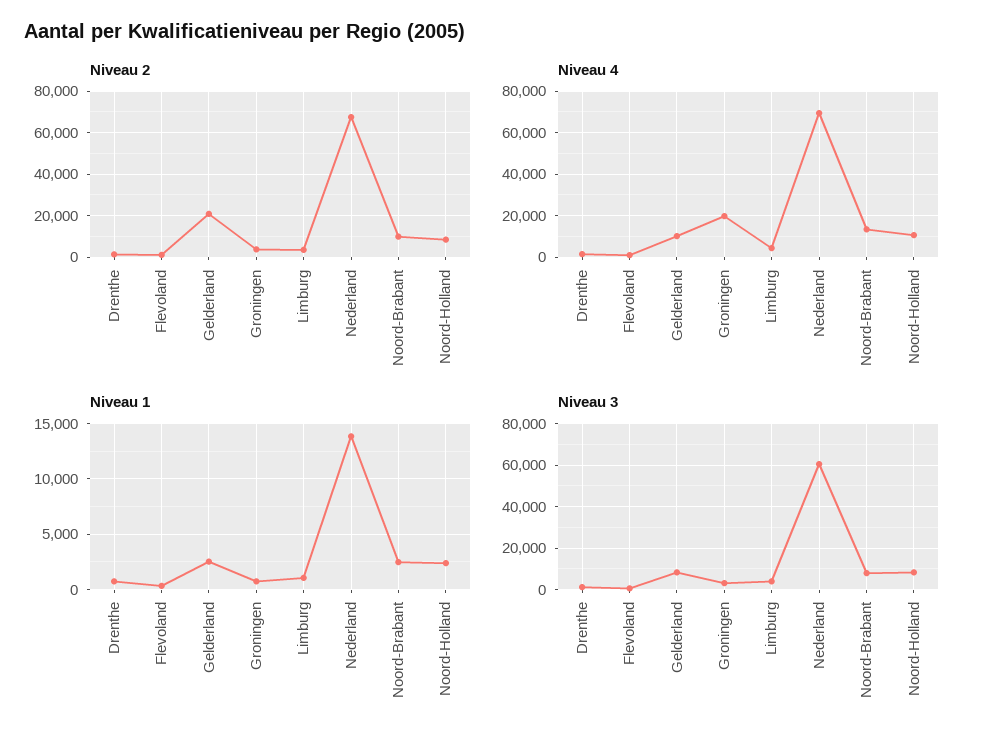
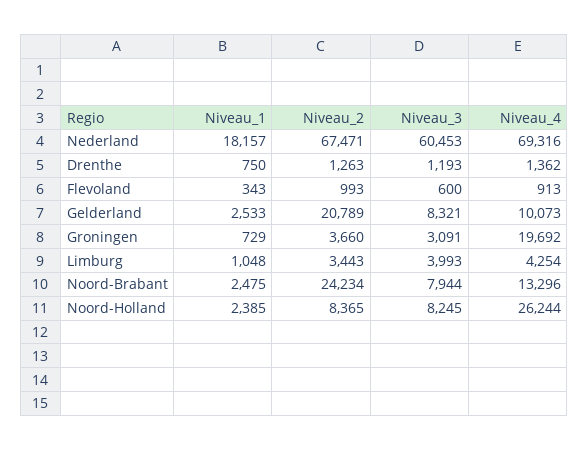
  {
    "Niveau 2": {
      "Drenthe": 1263,
      "Flevoland": 993,
      "Gelderland": 20789,
      "Groningen": 3660,
      "Limburg": 3443,
      "Nederland": 67471,
-     "Noord-Brabant": 10000,
+     "Noord-Brabant": 24234,
      "Noord-Holland": 8365
    },
    "Niveau 4": {
      "Drenthe": 1362,
      "Flevoland": 913,
      "Gelderland": 10073,
      "Groningen": 19692,
      "Limburg": 4254,
      "Nederland": 69316,
      "Noord-Brabant": 13296,
-     "Noord-Holland": 10000
+     "Noord-Holland": 26244
    },
    "Niveau 1": {
      "Drenthe": 750,
      "Flevoland": 343,
      "Gelderland": 2533,
      "Groningen": 729,
      "Limburg": 1048,
-     "Nederland": 14000,
+     "Nederland": 18157,
      "Noord-Brabant": 2475,
      "Noord-Holland": 2385
    },
    "Niveau 3": {
      "Drenthe": 1193,
      "Flevoland": 600,
      "Gelderland": 8321,
      "Groningen": 3091,
      "Limburg": 3993,
      "Nederland": 60453,
      "Noord-Brabant": 7944,
      "Noord-Holland": 8245
    }
  }

